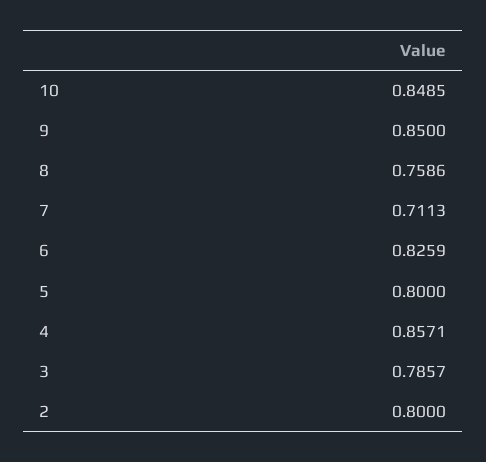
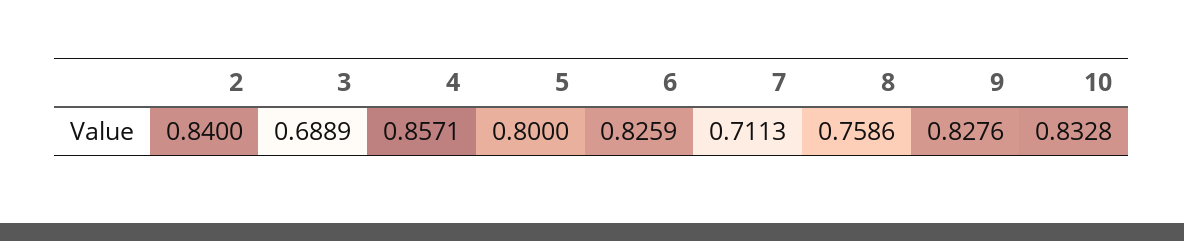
  {
-   "10": 0.8485,
+   "10": 0.8328,
-   "9": 0.85,
+   "9": 0.8276,
    "8": 0.7586,
    "7": 0.7113,
    "6": 0.8259,
    "5": 0.8,
    "4": 0.8571,
-   "3": 0.7857,
+   "3": 0.6889,
-   "2": 0.8
+   "2": 0.84
  }

